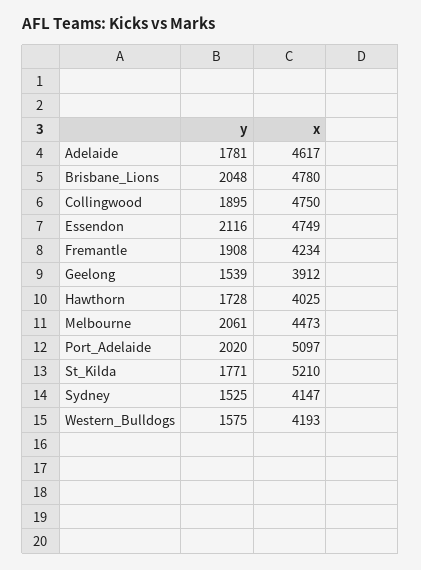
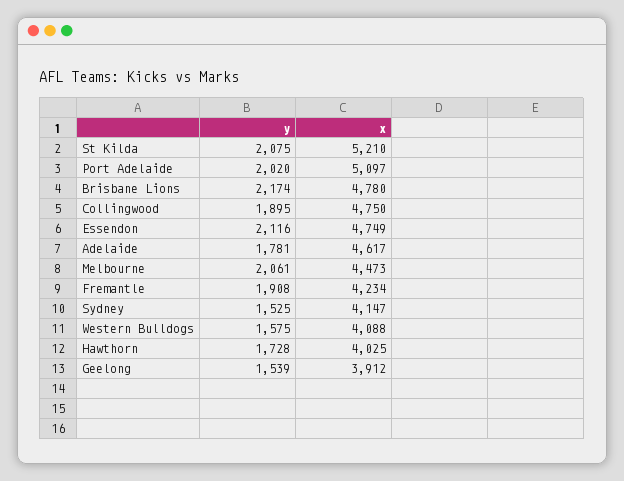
  {
    "y": {
      "Adelaide": 1781,
-     "Brisbane_Lions": 2048,
+     "Brisbane_Lions": 2174,
      "Collingwood": 1895,
      "Essendon": 2116,
      "Fremantle": 1908,
      "Geelong": 1539,
      "Hawthorn": 1728,
      "Melbourne": 2061,
      "Port_Adelaide": 2020,
-     "St_Kilda": 1771,
+     "St_Kilda": 2075,
      "Sydney": 1525,
      "Western_Bulldogs": 1575
    },
    "x": {
      "Adelaide": 4617,
      "Brisbane_Lions": 4780,
      "Collingwood": 4750,
      "Essendon": 4749,
      "Fremantle": 4234,
      "Geelong": 3912,
      "Hawthorn": 4025,
      "Melbourne": 4473,
      "Port_Adelaide": 5097,
      "St_Kilda": 5210,
      "Sydney": 4147,
-     "Western_Bulldogs": 4193
+     "Western_Bulldogs": 4088
    }
  }

